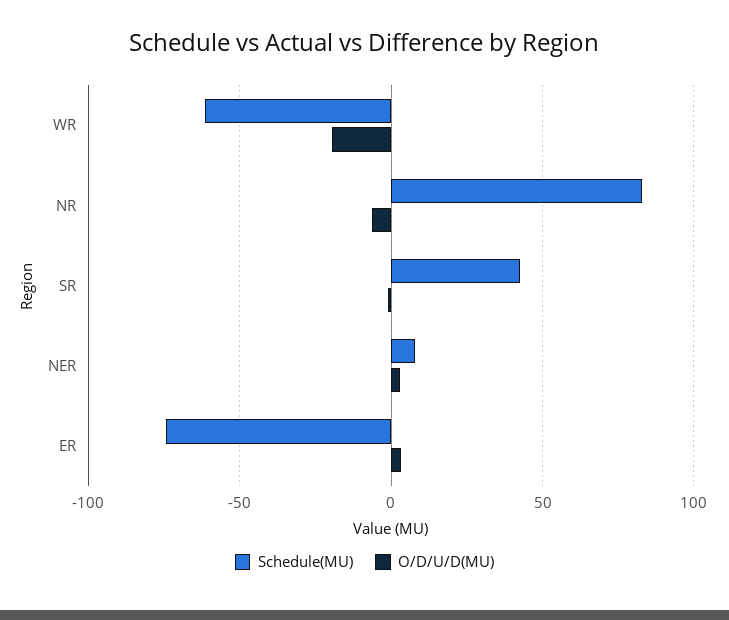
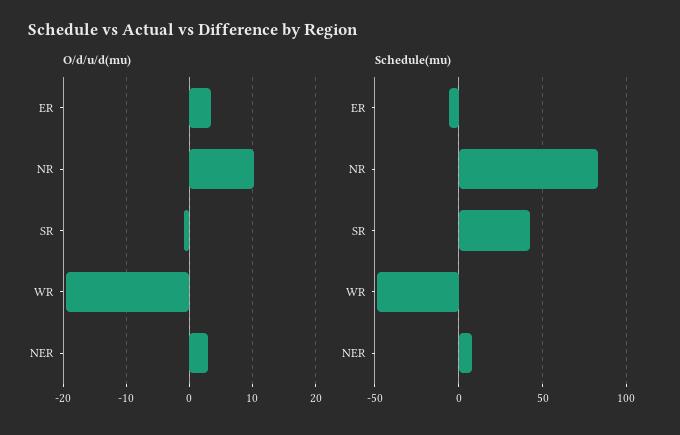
  {
    "Schedule(MU)": {
-     "WR": -60,
+     "WR": -50,
      "NR": 85,
      "SR": 45,
      "NER": 10,
-     "ER": -75
+     "ER": -5
    },
    "O/D/U/D(MU)": {
      "WR": -20,
-     "NR": -5,
+     "NR": 10,
      "SR": -1,
      "NER": 3,
      "ER": 3
    }
  }

